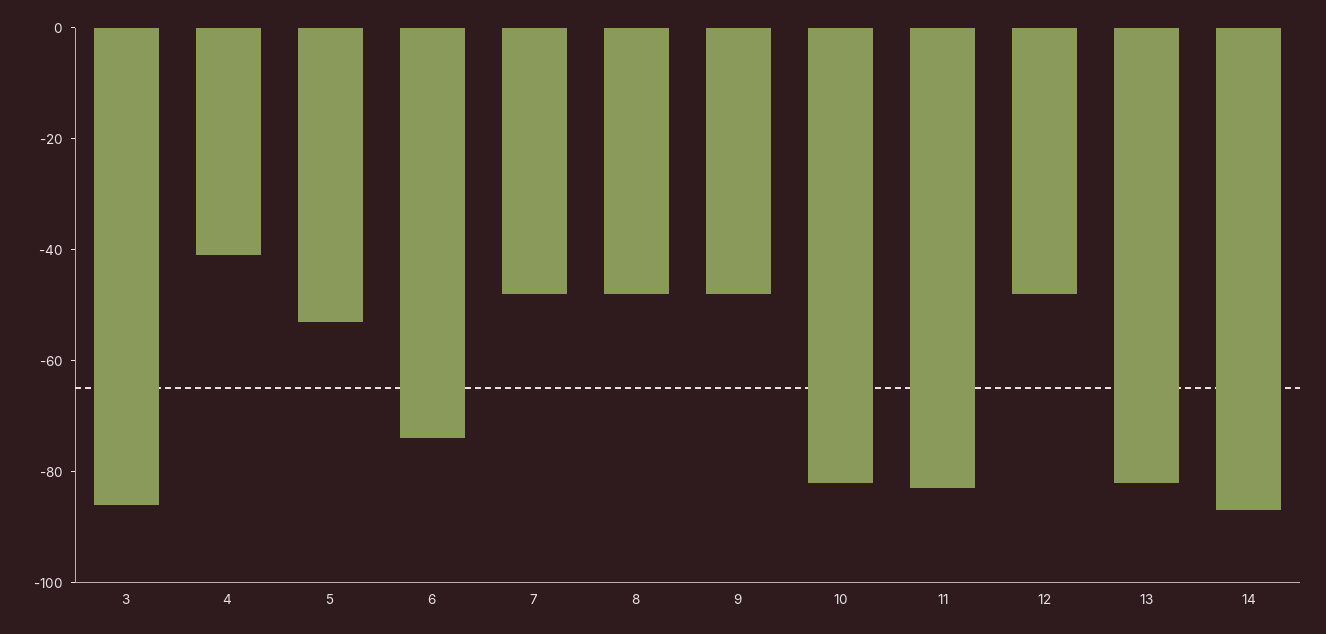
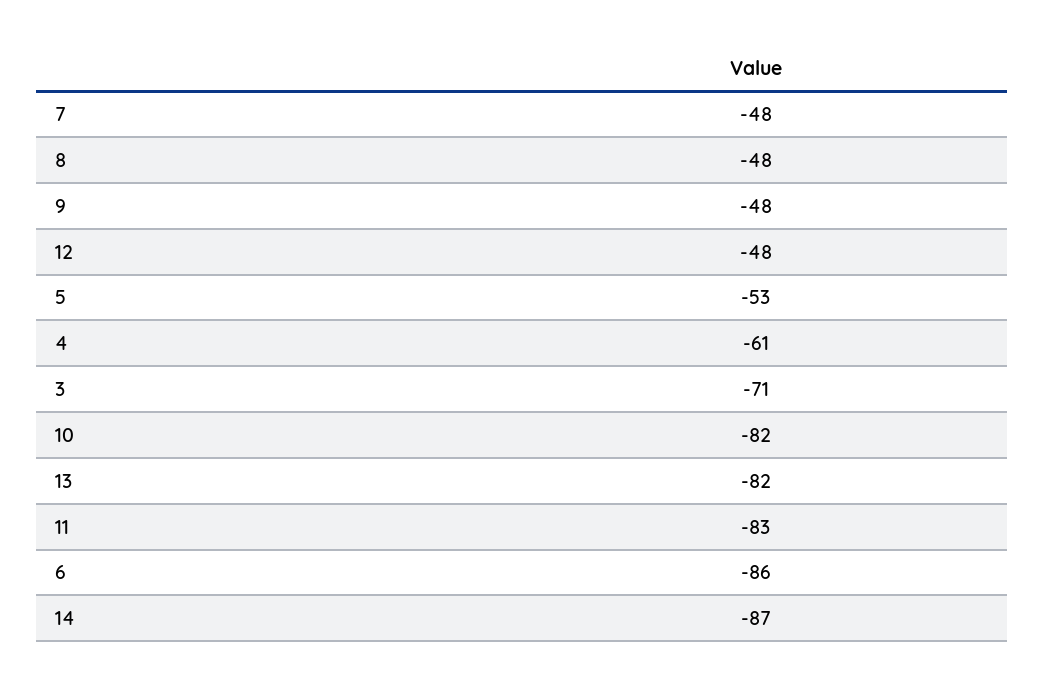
  {
-   "3": -85,
+   "3": -71,
-   "4": -40,
+   "4": -61,
    "5": -53,
-   "6": -75,
+   "6": -86,
    "7": -48,
    "8": -48,
    "9": -48,
    "10": -82,
    "11": -83,
    "12": -48,
    "13": -82,
    "14": -87
  }

